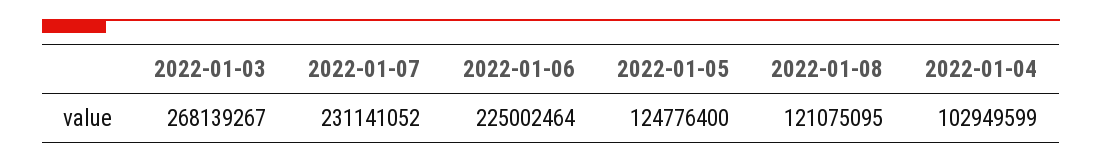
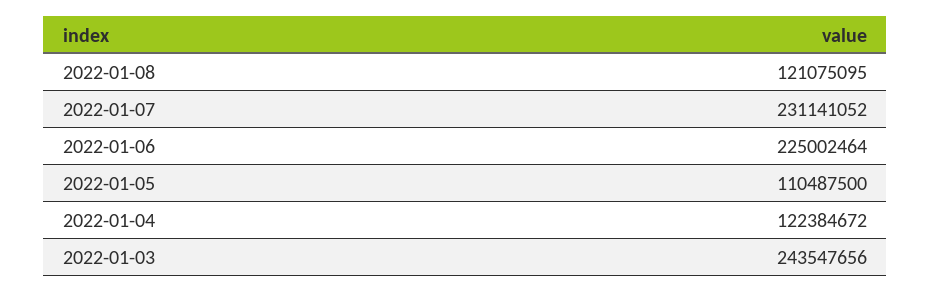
  {
-   "2022-01-03": 268139267,
+   "2022-01-03": 243547656,
    "2022-01-07": 231141052,
    "2022-01-06": 225002464,
-   "2022-01-05": 124776400,
+   "2022-01-05": 110487500,
    "2022-01-08": 121075095,
-   "2022-01-04": 102949599
+   "2022-01-04": 122384672
  }

